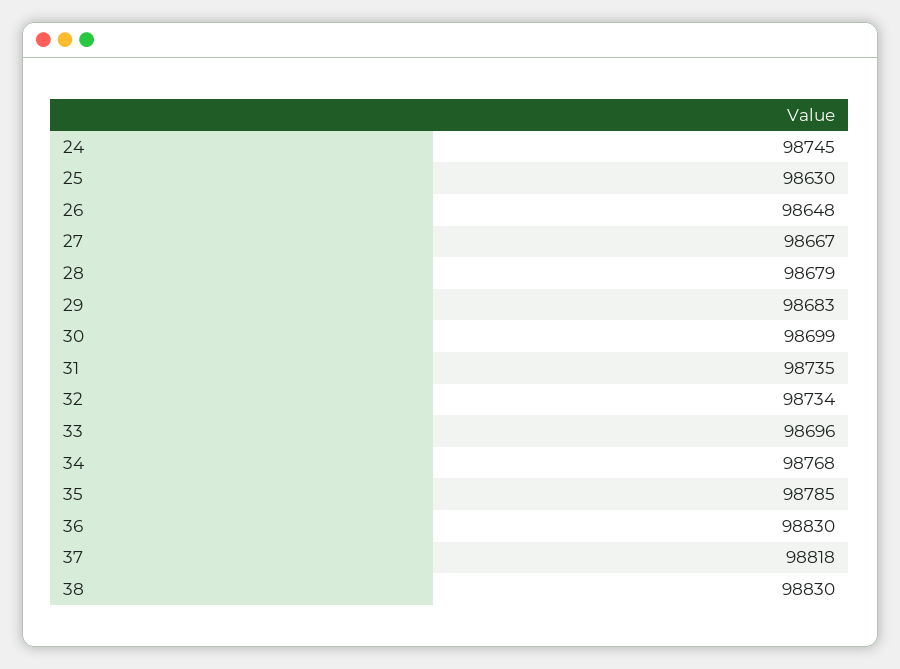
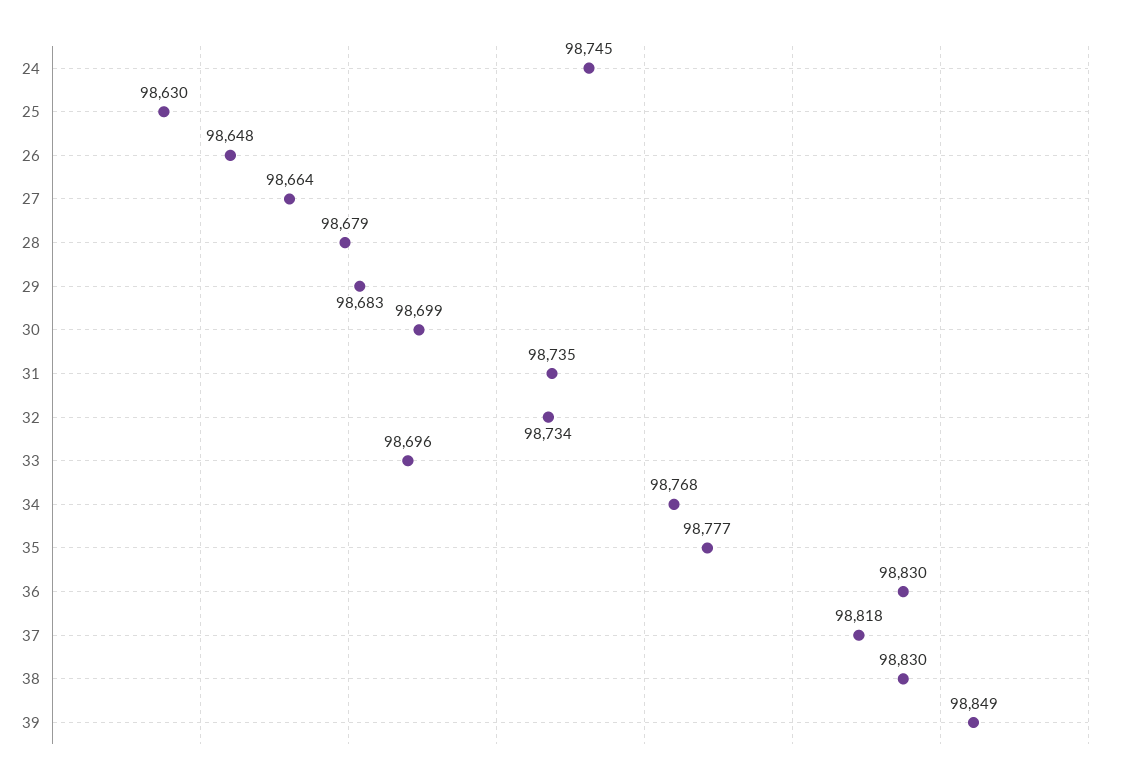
  {
    "24": 98745,
    "25": 98630,
    "26": 98648,
-   "27": 98667,
+   "27": 98664,
    "28": 98679,
    "29": 98683,
    "30": 98699,
    "31": 98735,
    "32": 98734,
    "33": 98696,
    "34": 98768,
-   "35": 98785,
+   "35": 98777,
    "36": 98830,
    "37": 98818,
-   "38": 98830
+   "38": 98830,
+   "39": 98849
  }

